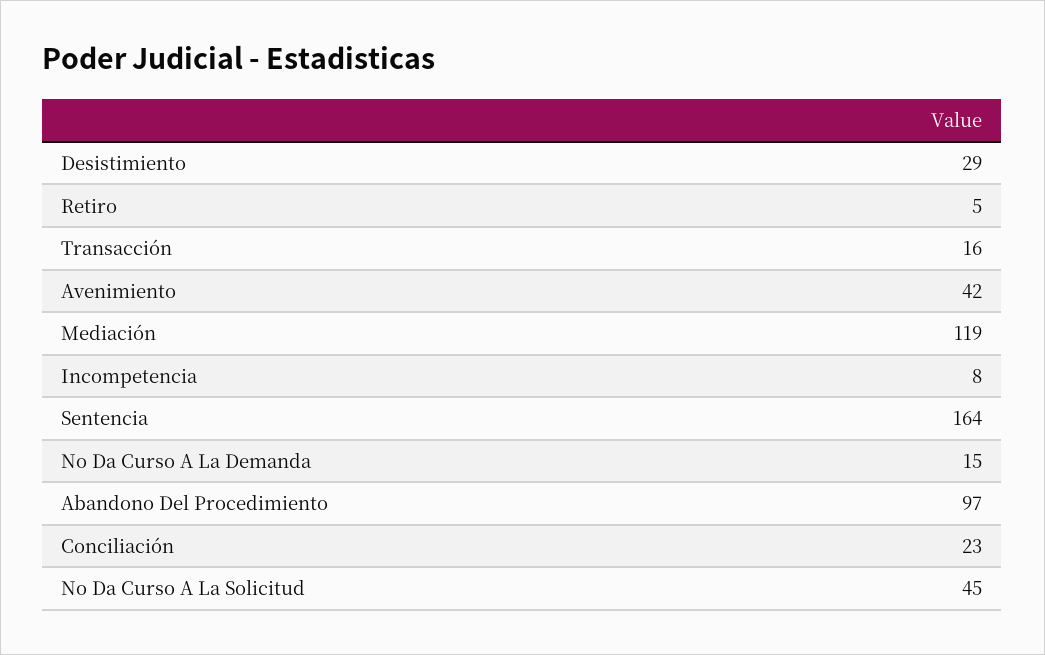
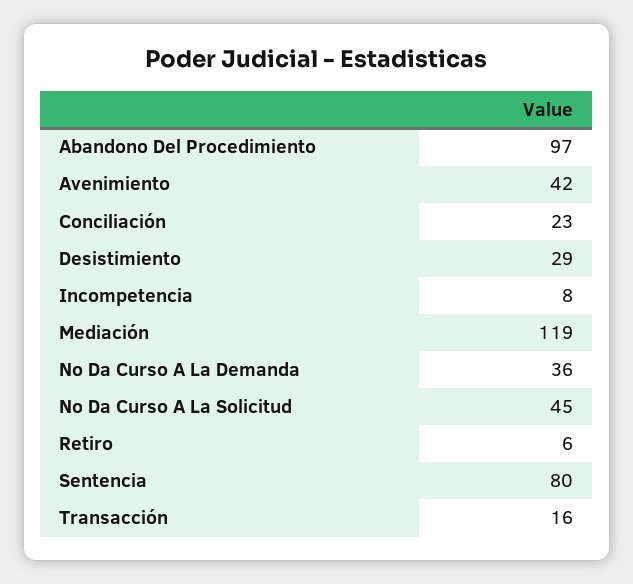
  {
    "Desistimiento": 29,
-   "Retiro": 5,
+   "Retiro": 6,
    "Transacción": 16,
    "Avenimiento": 42,
    "Mediación": 119,
    "Incompetencia": 8,
-   "Sentencia": 164,
+   "Sentencia": 80,
-   "No Da Curso A La Demanda": 15,
+   "No Da Curso A La Demanda": 36,
    "Abandono Del Procedimiento": 97,
    "Conciliación": 23,
    "No Da Curso A La Solicitud": 45
  }

